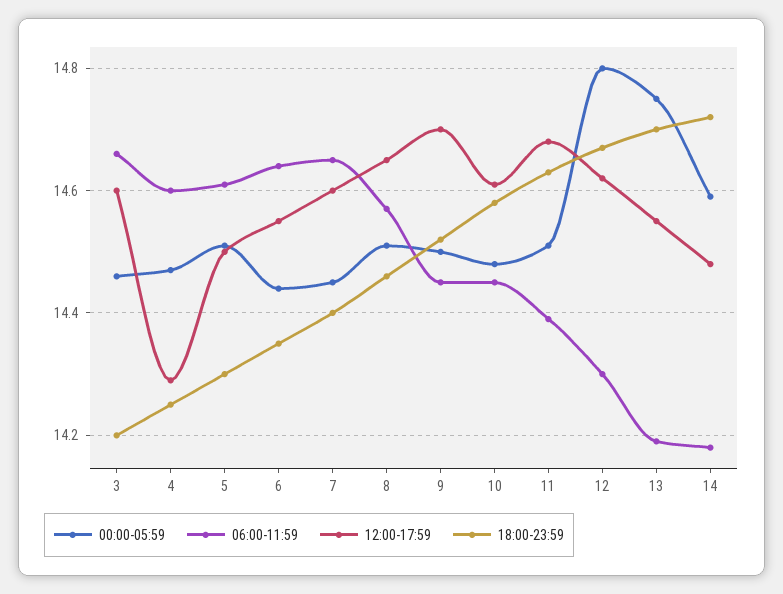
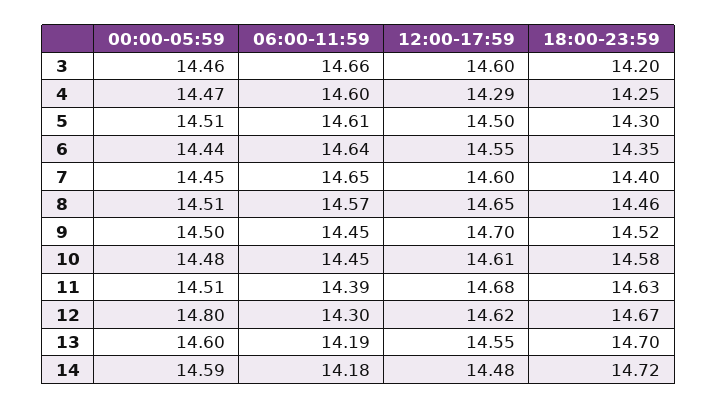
  {
    "00:00-05:59": {
      "3": 14.46,
      "4": 14.47,
      "5": 14.51,
      "6": 14.44,
      "7": 14.45,
      "8": 14.51,
      "9": 14.5,
      "10": 14.48,
      "11": 14.51,
      "12": 14.8,
-     "13": 14.75,
+     "13": 14.6,
      "14": 14.59
    },
    "06:00-11:59": {
      "3": 14.66,
      "4": 14.6,
      "5": 14.61,
      "6": 14.64,
      "7": 14.65,
      "8": 14.57,
      "9": 14.45,
      "10": 14.45,
      "11": 14.39,
      "12": 14.3,
      "13": 14.19,
      "14": 14.18
    },
    "12:00-17:59": {
      "3": 14.6,
      "4": 14.29,
      "5": 14.5,
      "6": 14.55,
      "7": 14.6,
      "8": 14.65,
      "9": 14.7,
      "10": 14.61,
      "11": 14.68,
      "12": 14.62,
      "13": 14.55,
      "14": 14.48
    },
    "18:00-23:59": {
      "3": 14.2,
      "4": 14.25,
      "5": 14.3,
      "6": 14.35,
      "7": 14.4,
      "8": 14.46,
      "9": 14.52,
      "10": 14.58,
      "11": 14.63,
      "12": 14.67,
      "13": 14.7,
      "14": 14.72
    }
  }

